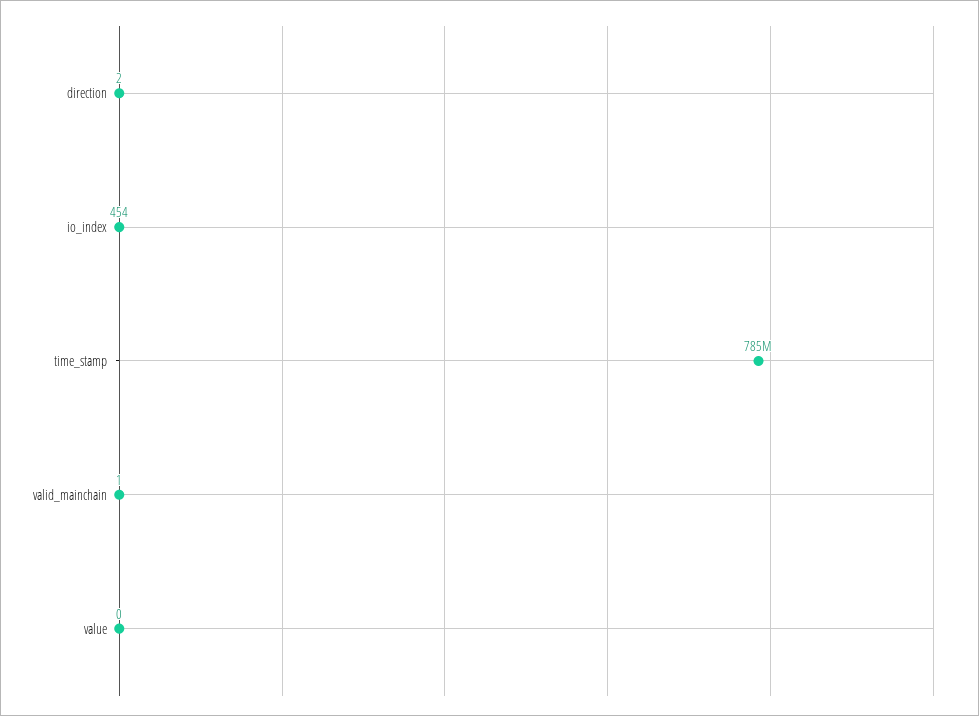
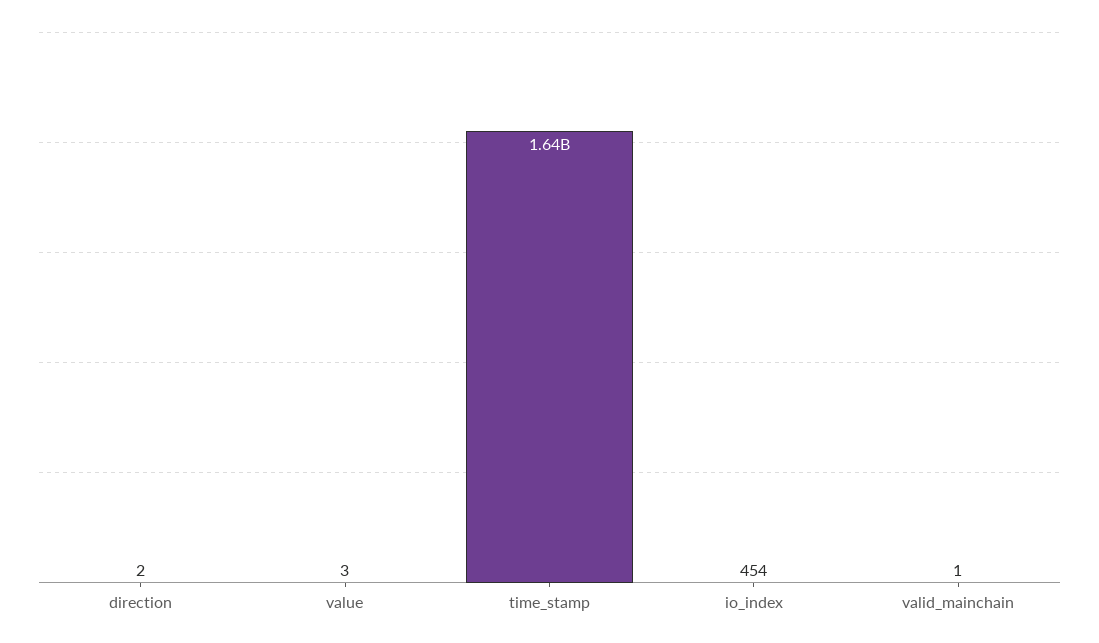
  {
    "direction": 2,
    "io_index": 454,
-   "time_stamp": 785000000,
+   "time_stamp": 1640000000,
    "valid_mainchain": 1,
-   "value": 0
+   "value": 3
  }

